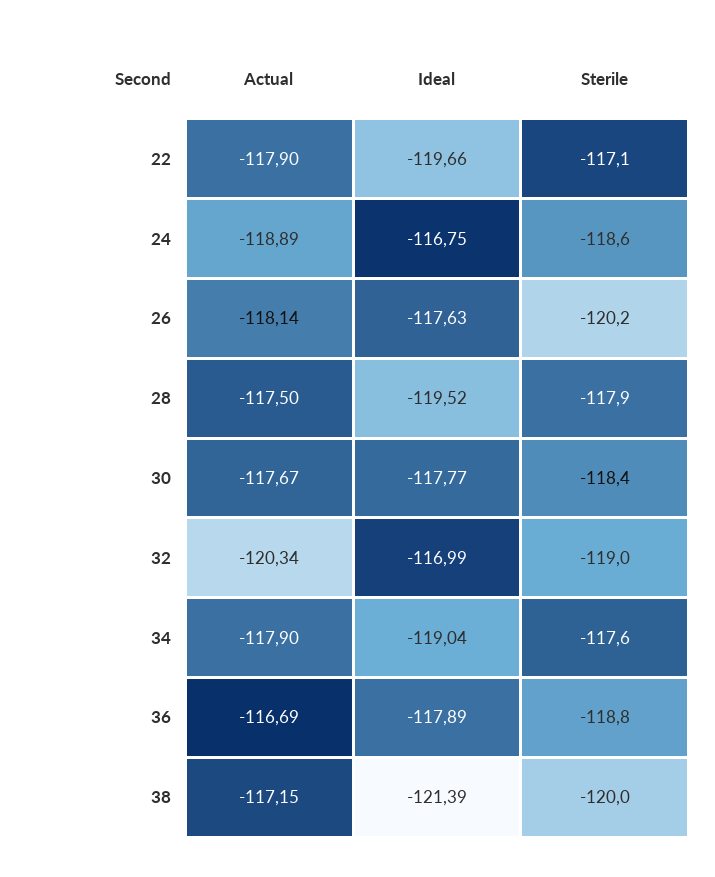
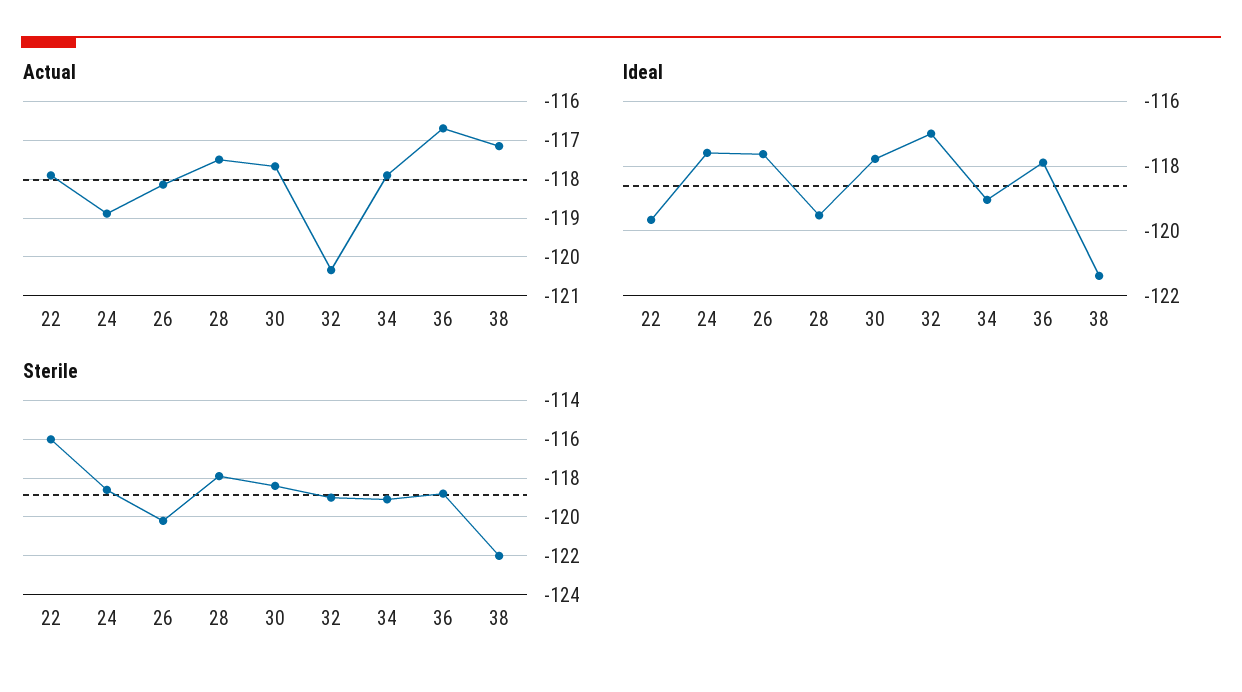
  {
    "Actual": {
      "22": -117.9,
      "24": -118.89,
      "26": -118.14,
      "28": -117.5,
      "30": -117.67,
      "32": -120.34,
      "34": -117.9,
      "36": -116.69,
      "38": -117.15
    },
    "Ideal": {
      "22": -119.66,
-     "24": -116.75,
+     "24": -117.6,
      "26": -117.63,
      "28": -119.52,
      "30": -117.77,
      "32": -116.99,
      "34": -119.04,
      "36": -117.89,
      "38": -121.39
    },
    "Sterile": {
-     "22": -117.1,
+     "22": -116,
      "24": -118.6,
      "26": -120.2,
      "28": -117.9,
      "30": -118.4,
      "32": -119,
-     "34": -117.6,
+     "34": -119,
      "36": -118.8,
-     "38": -120
+     "38": -122
    }
  }

